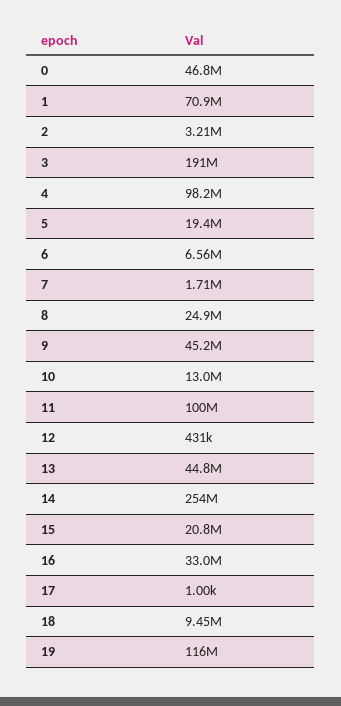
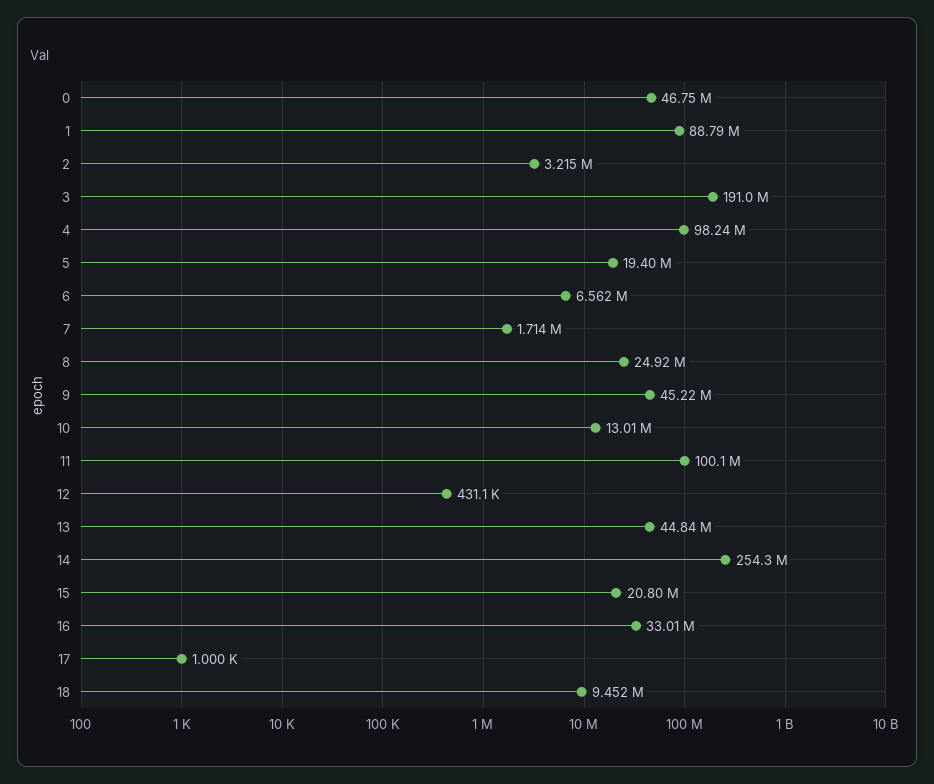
  {
    "0": 46750000,
-   "1": 70900000,
+   "1": 88790000,
    "2": 3215000,
    "3": 191000000,
    "4": 98240000,
    "5": 19400000,
    "6": 6562000,
    "7": 1714000,
    "8": 24920000,
    "9": 45220000,
    "10": 13010000,
    "11": 100100000,
    "12": 431100,
    "13": 44840000,
    "14": 254300000,
    "15": 20800000,
    "16": 33010000,
    "17": 1000,
-   "18": 9452000,
+   "18": 9452000
-   "19": 116000000
  }

